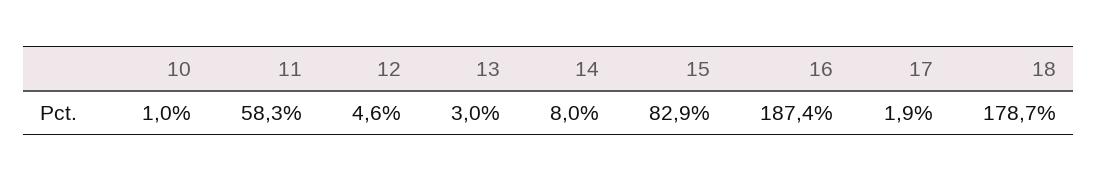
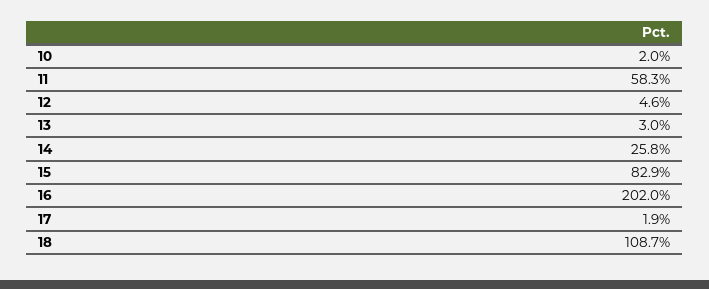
  {
-   "10": 1,
+   "10": 2,
    "11": 58.3,
    "12": 4.6,
    "13": 3,
-   "14": 8,
+   "14": 25.8,
    "15": 82.9,
-   "16": 187.4,
+   "16": 202,
    "17": 1.9,
-   "18": 178.7
+   "18": 108.7
  }

